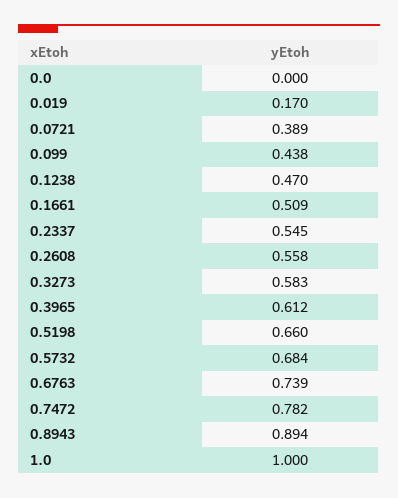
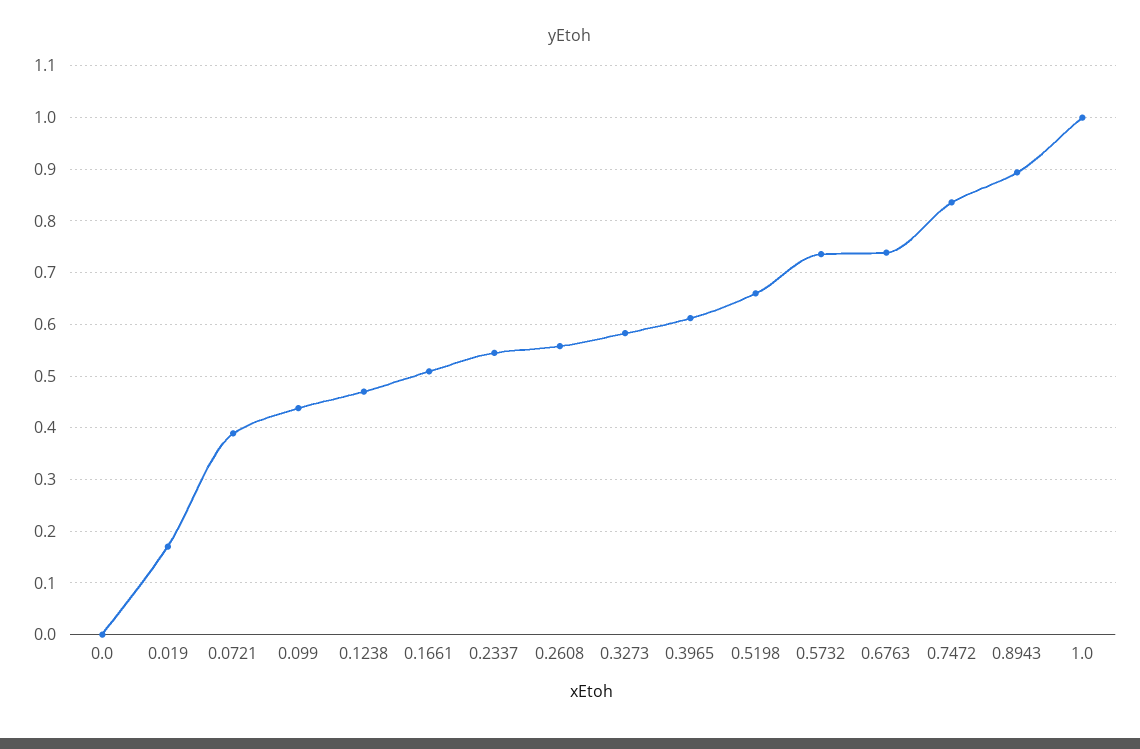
  {
    "0.0": 0,
    "0.019": 0.17,
    "0.0721": 0.389,
    "0.099": 0.438,
    "0.1238": 0.47,
    "0.1661": 0.509,
    "0.2337": 0.545,
    "0.2608": 0.558,
    "0.3273": 0.583,
    "0.3965": 0.612,
    "0.5198": 0.66,
-   "0.5732": 0.684,
+   "0.5732": 0.74,
    "0.6763": 0.739,
-   "0.7472": 0.782,
+   "0.7472": 0.84,
    "0.8943": 0.894,
    "1.0": 1
  }

